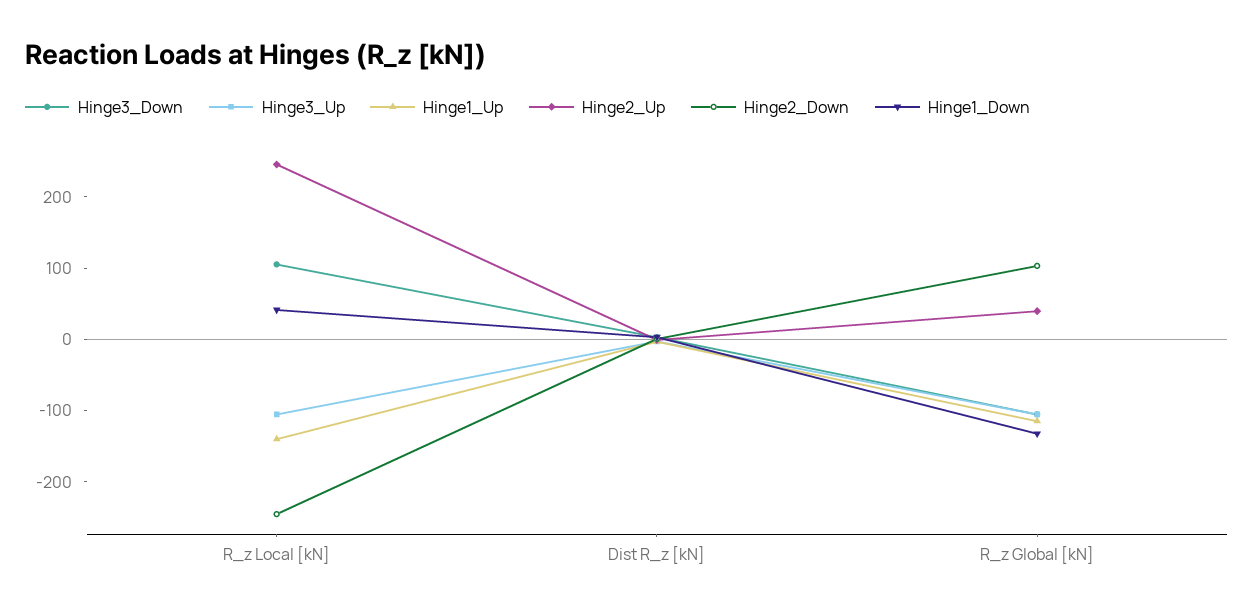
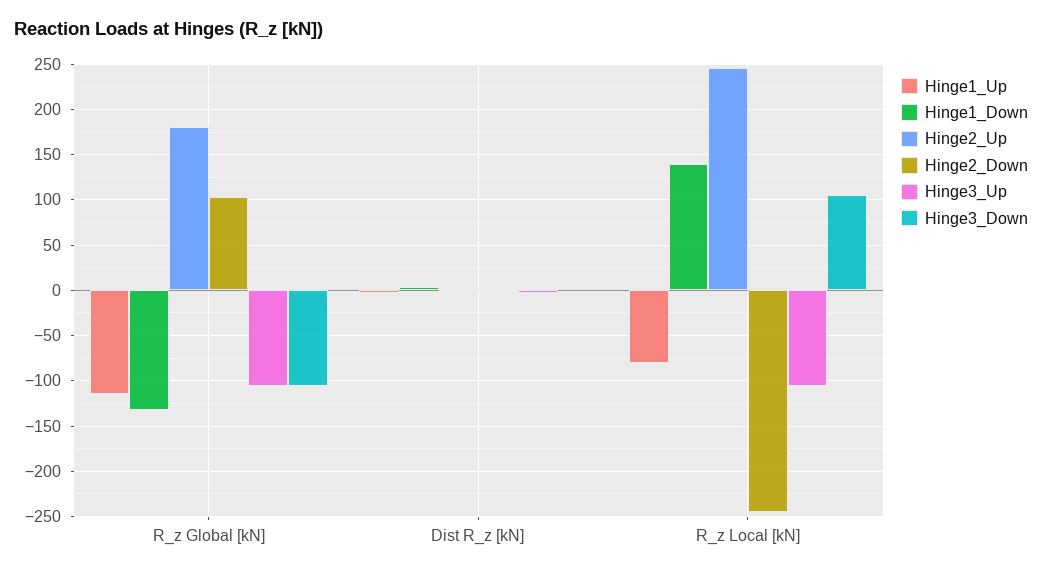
  {
    "Hinge3_Down": {
      "R_z Local [kN]": 110,
      "Dist R_z [kN]": 0,
      "R_z Global [kN]": -110
    },
    "Hinge3_Up": {
      "R_z Local [kN]": -110,
      "Dist R_z [kN]": 0,
      "R_z Global [kN]": -110
    },
    "Hinge1_Up": {
-     "R_z Local [kN]": -140,
+     "R_z Local [kN]": -80,
      "Dist R_z [kN]": 0,
      "R_z Global [kN]": -110
    },
    "Hinge2_Up": {
      "R_z Local [kN]": 250,
      "Dist R_z [kN]": 0,
-     "R_z Global [kN]": 40
+     "R_z Global [kN]": 180
    },
    "Hinge2_Down": {
      "R_z Local [kN]": -250,
      "Dist R_z [kN]": 0,
      "R_z Global [kN]": 100
    },
    "Hinge1_Down": {
-     "R_z Local [kN]": 40,
+     "R_z Local [kN]": 140,
      "Dist R_z [kN]": 0,
      "R_z Global [kN]": -130
    }
  }

